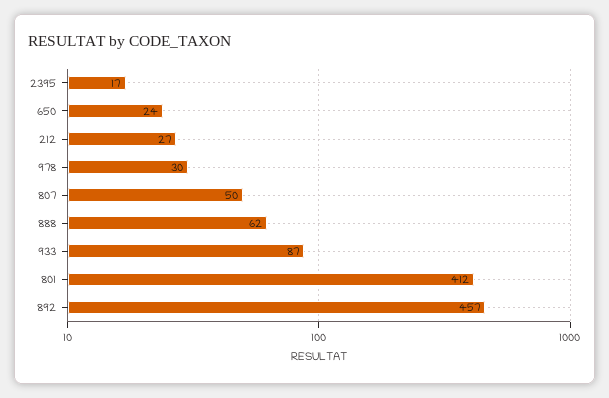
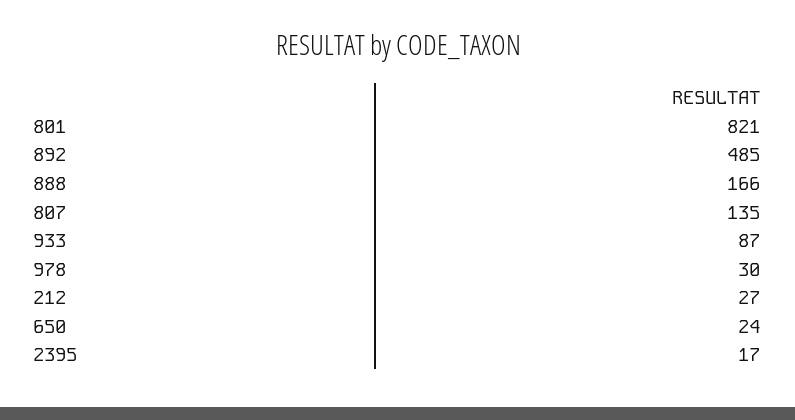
  {
    "2395": 17,
    "650": 24,
    "212": 27,
    "978": 30,
-   "807": 50,
+   "807": 135,
-   "888": 62,
+   "888": 166,
    "933": 87,
-   "801": 412,
+   "801": 821,
-   "892": 457
+   "892": 485
  }

